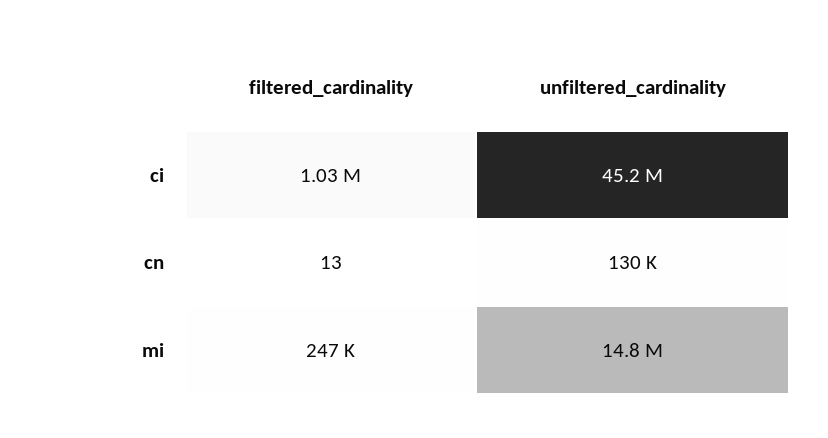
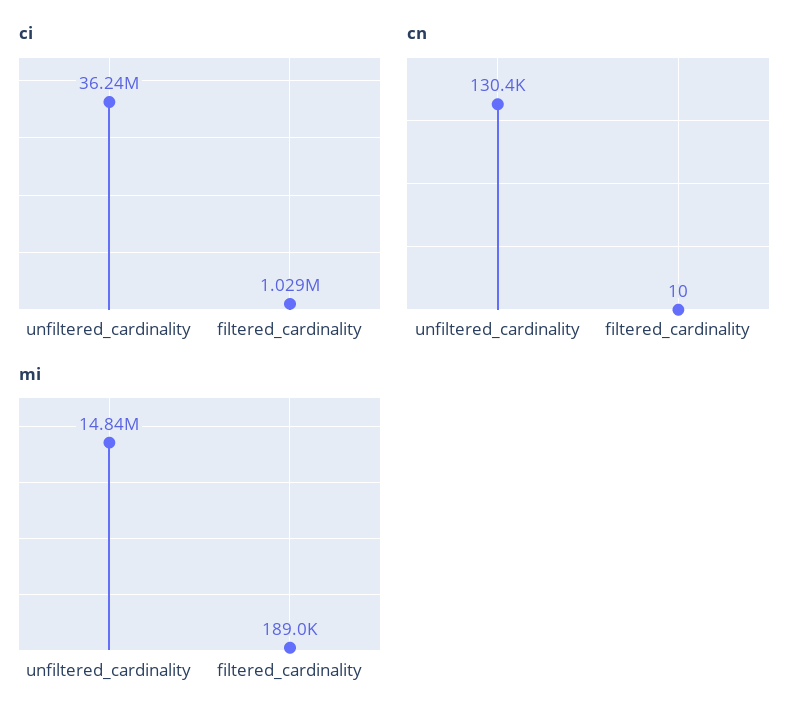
  {
    "ci": {
      "filtered_cardinality": 1029000,
-     "unfiltered_cardinality": 45200000
+     "unfiltered_cardinality": 36240000
    },
    "cn": {
-     "filtered_cardinality": 13,
+     "filtered_cardinality": 10,
      "unfiltered_cardinality": 130400
    },
    "mi": {
-     "filtered_cardinality": 247000,
+     "filtered_cardinality": 189000,
      "unfiltered_cardinality": 14840000
    }
  }

